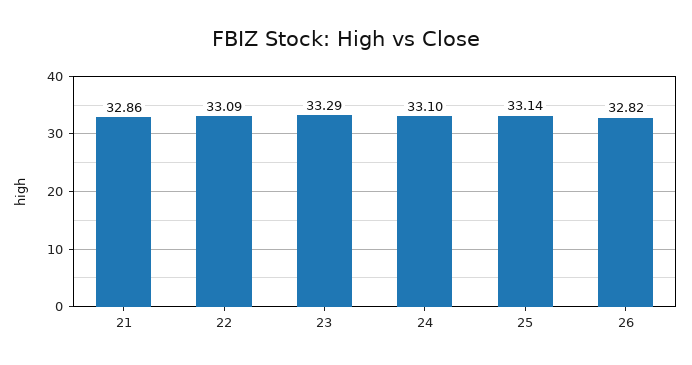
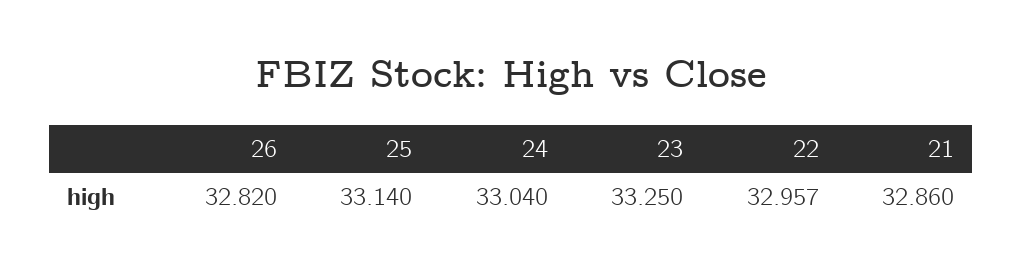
  {
    "21": 32.86,
-   "22": 33.09,
+   "22": 32.957,
-   "23": 33.29,
+   "23": 33.25,
-   "24": 33.1,
+   "24": 33.04,
    "25": 33.14,
    "26": 32.82
  }

